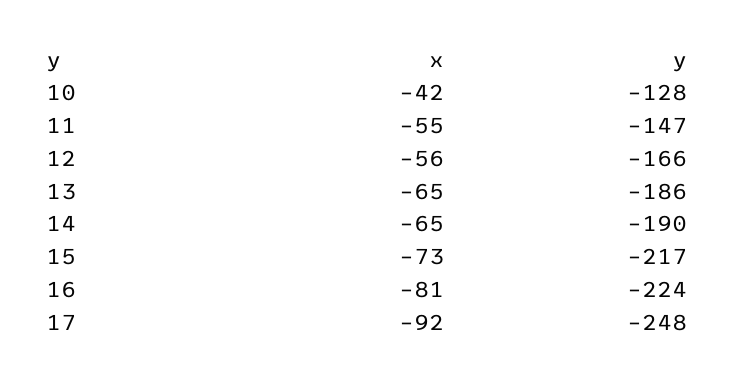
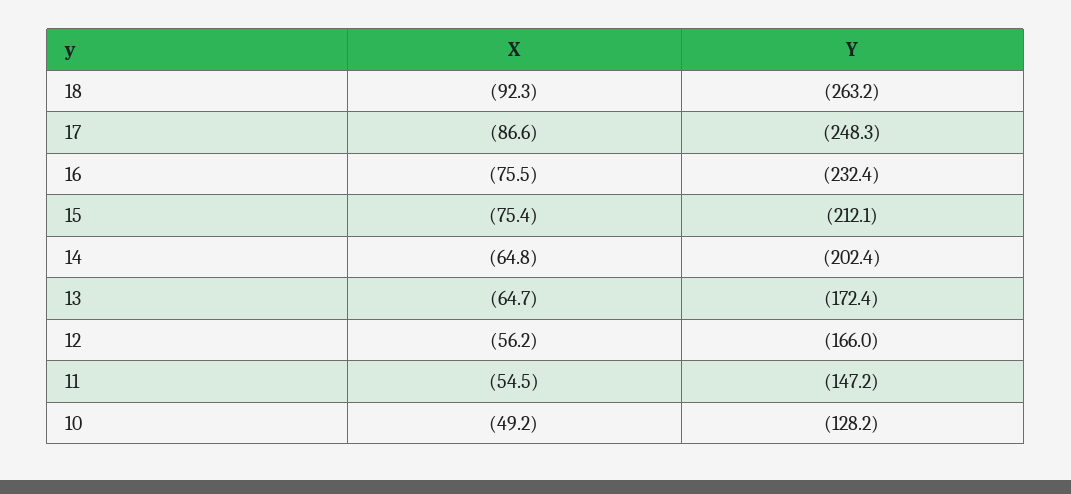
  {
    "x": {
-     "10": -42,
+     "10": -49.2,
      "11": -54.5,
      "12": -56.2,
      "13": -64.7,
      "14": -64.8,
-     "15": -73,
+     "15": -75.4,
-     "16": -81,
+     "16": -75.5,
-     "17": -92
+     "17": -86.6,
+     "18": -92.3
    },
    "y": {
      "10": -128.2,
      "11": -147.2,
      "12": -166,
-     "13": -186,
+     "13": -172.4,
-     "14": -190,
+     "14": -202.4,
-     "15": -217,
+     "15": -212.1,
-     "16": -224,
+     "16": -232.4,
-     "17": -248.3
+     "17": -248.3,
+     "18": -263.2
    }
  }

